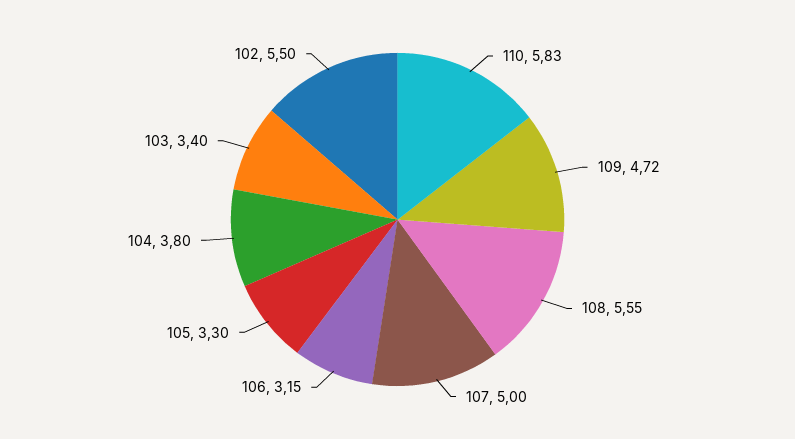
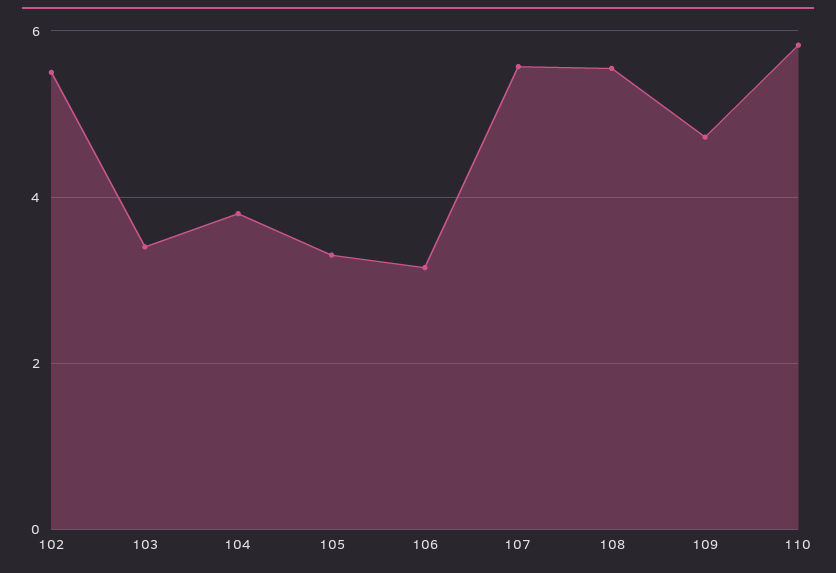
  {
    "110": 5.83,
    "109": 4.72,
    "108": 5.55,
-   "107": 5,
+   "107": 5.6,
    "106": 3.15,
    "105": 3.3,
    "104": 3.8,
    "103": 3.4,
    "102": 5.5
  }

